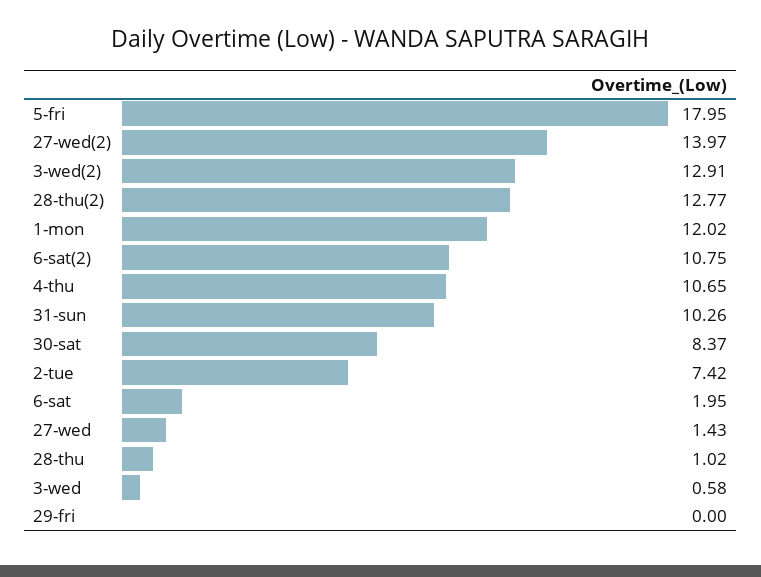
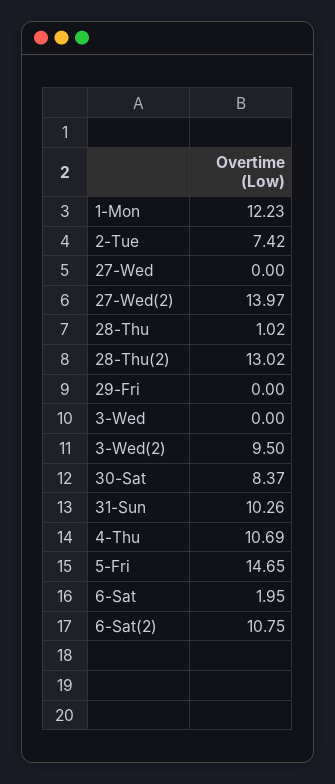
  {
-   "5-fri": 17.95,
+   "5-fri": 14.65,
    "27-wed(2)": 13.97,
-   "3-wed(2)": 12.91,
+   "3-wed(2)": 9.5,
-   "28-thu(2)": 12.77,
+   "28-thu(2)": 13.02,
-   "1-mon": 12.02,
+   "1-mon": 12.23,
    "6-sat(2)": 10.75,
-   "4-thu": 10.65,
+   "4-thu": 10.69,
    "31-sun": 10.26,
    "30-sat": 8.37,
    "2-tue": 7.42,
    "6-sat": 1.95,
-   "27-wed": 1.43,
+   "27-wed": 0,
    "28-thu": 1.02,
-   "3-wed": 0.58,
+   "3-wed": 0,
    "29-fri": 0
  }

